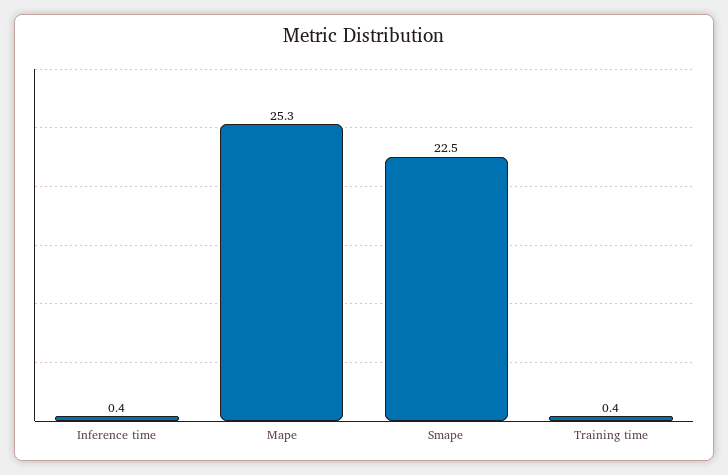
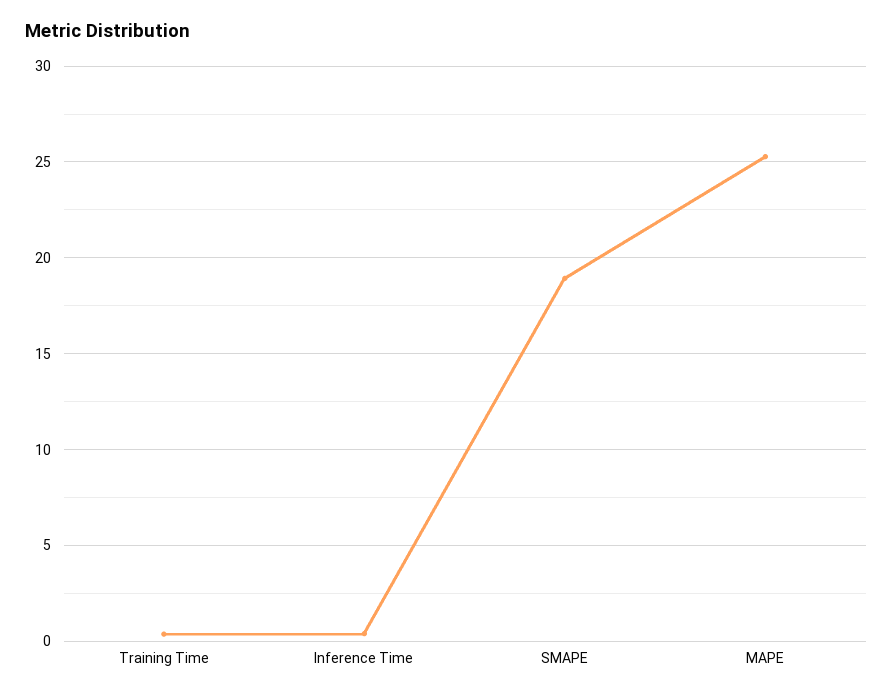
  {
    "Inference time": 0.4,
    "Mape": 25.3,
-   "Smape": 22.5,
+   "Smape": 19,
    "Training time": 0.4
  }

